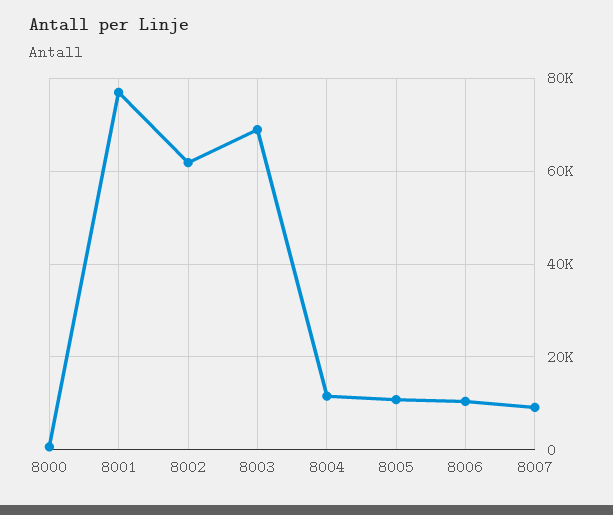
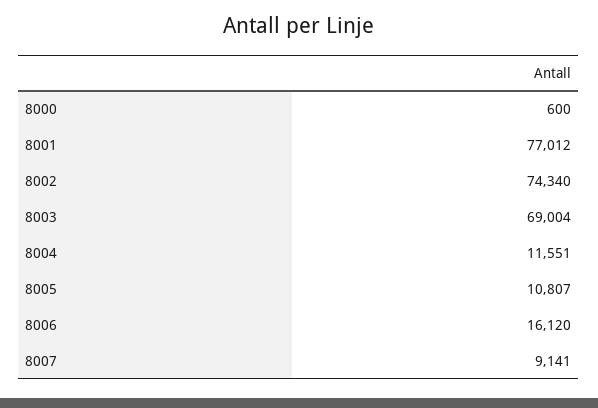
  {
    "8000": 600,
    "8001": 77012,
-   "8002": 62000,
+   "8002": 74340,
    "8003": 69004,
    "8004": 11551,
    "8005": 10807,
-   "8006": 10000,
+   "8006": 16120,
    "8007": 9141
  }

